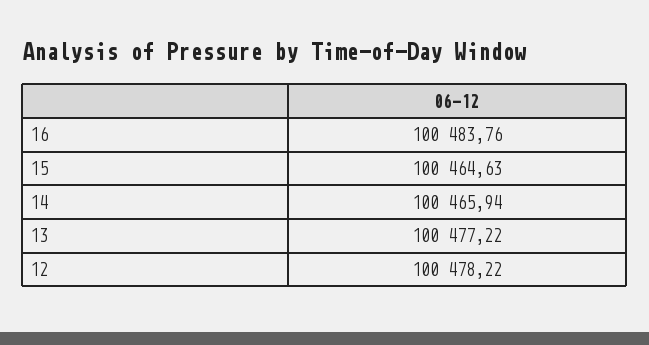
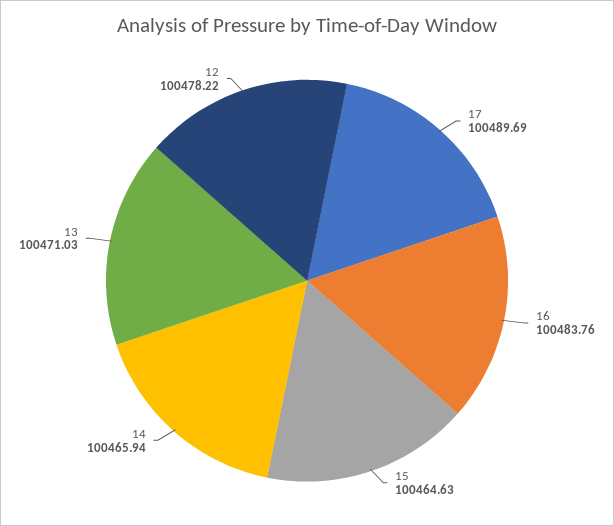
  {
    "16": 100483.76,
    "15": 100464.63,
    "14": 100465.94,
-   "13": 100477.22,
+   "13": 100471.03,
-   "12": 100478.22
+   "12": 100478.22,
+   "17": 100489.69
  }

